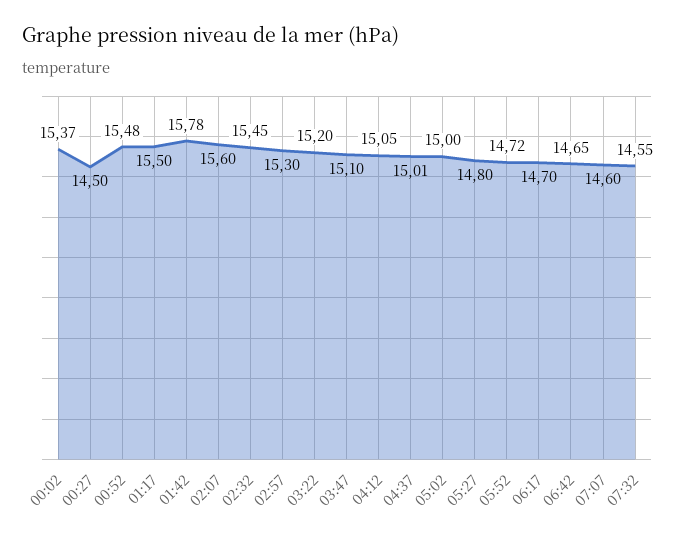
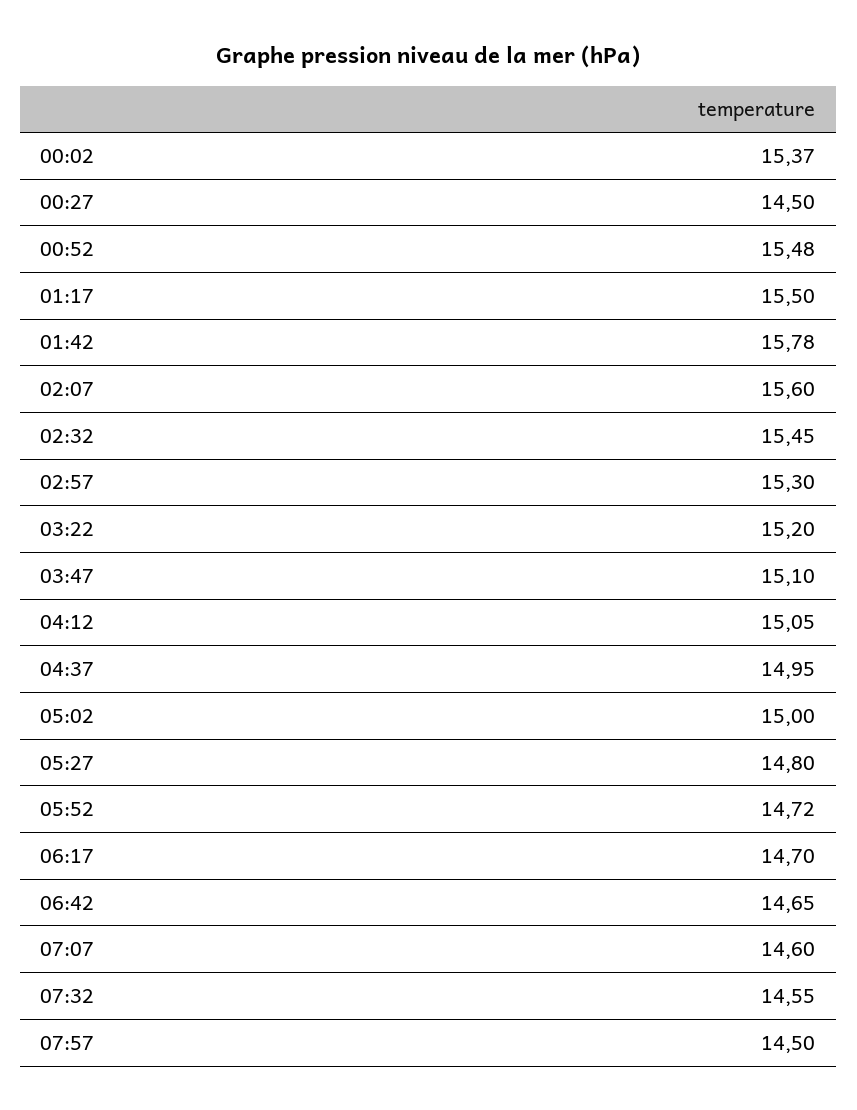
  {
    "00:02": 15.37,
    "00:27": 14.5,
    "00:52": 15.48,
    "01:17": 15.5,
    "01:42": 15.78,
    "02:07": 15.6,
    "02:32": 15.45,
    "02:57": 15.3,
    "03:22": 15.2,
    "03:47": 15.1,
    "04:12": 15.05,
-   "04:37": 15.01,
+   "04:37": 14.95,
    "05:02": 15,
    "05:27": 14.8,
    "05:52": 14.72,
    "06:17": 14.7,
    "06:42": 14.65,
    "07:07": 14.6,
-   "07:32": 14.55
+   "07:32": 14.55,
+   "07:57": 14.5
  }

